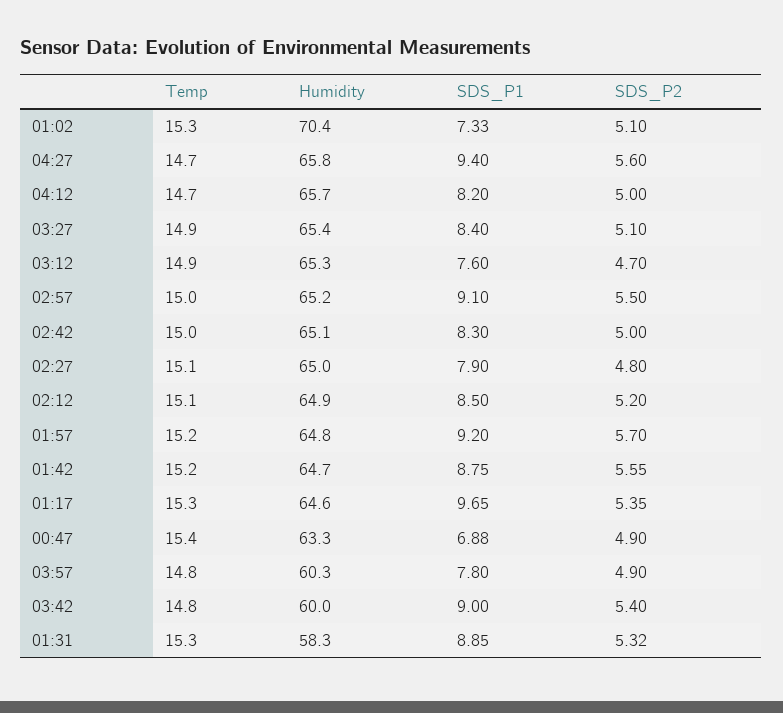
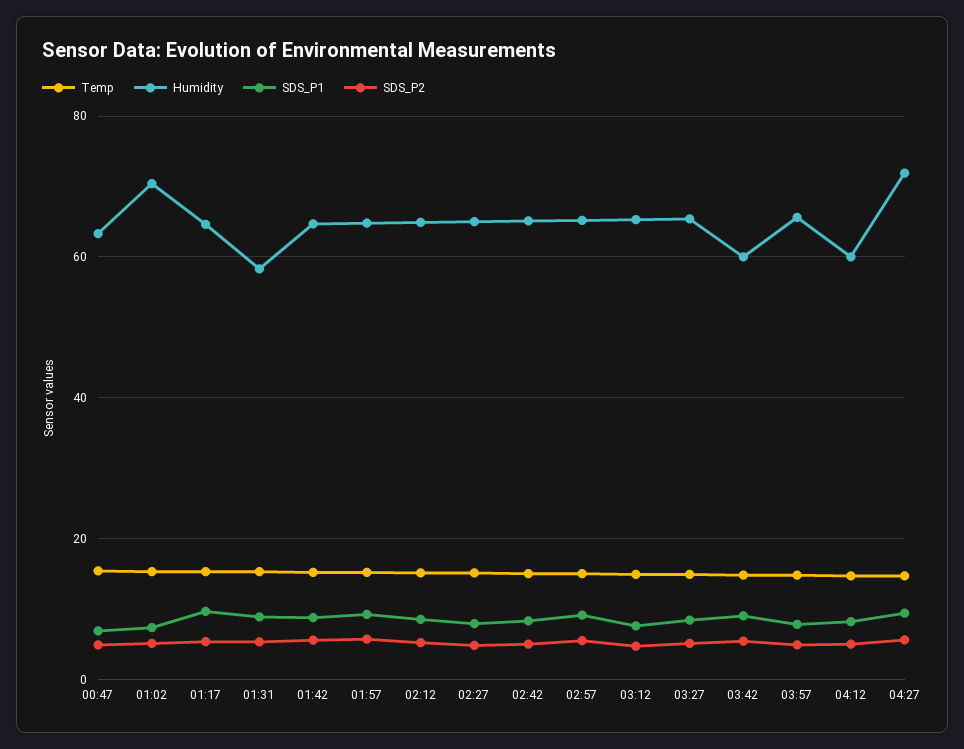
  {
    "Temp": {
      "01:02": 15.3,
      "04:27": 14.7,
      "04:12": 14.7,
      "03:27": 14.9,
      "03:12": 14.9,
      "02:57": 15,
      "02:42": 15,
      "02:27": 15.1,
      "02:12": 15.1,
      "01:57": 15.2,
      "01:42": 15.2,
      "01:17": 15.3,
      "00:47": 15.4,
      "03:57": 14.8,
      "03:42": 14.8,
      "01:31": 15.3
    },
    "Humidity": {
      "01:02": 70.4,
-     "04:27": 65.8,
+     "04:27": 72,
-     "04:12": 65.7,
+     "04:12": 60,
      "03:27": 65.4,
      "03:12": 65.3,
      "02:57": 65.2,
      "02:42": 65.1,
      "02:27": 65,
      "02:12": 64.9,
      "01:57": 64.8,
      "01:42": 64.7,
      "01:17": 64.6,
      "00:47": 63.3,
-     "03:57": 60.3,
+     "03:57": 66,
      "03:42": 60,
      "01:31": 58.3
    },
    "SDS_P1": {
      "01:02": 7.33,
      "04:27": 9.4,
      "04:12": 8.2,
      "03:27": 8.4,
      "03:12": 7.6,
      "02:57": 9.1,
      "02:42": 8.3,
      "02:27": 7.9,
      "02:12": 8.5,
      "01:57": 9.2,
      "01:42": 8.75,
      "01:17": 9.65,
      "00:47": 6.88,
      "03:57": 7.8,
      "03:42": 9,
      "01:31": 8.85
    },
    "SDS_P2": {
      "01:02": 5.1,
      "04:27": 5.6,
      "04:12": 5,
      "03:27": 5.1,
      "03:12": 4.7,
      "02:57": 5.5,
      "02:42": 5,
      "02:27": 4.8,
      "02:12": 5.2,
      "01:57": 5.7,
      "01:42": 5.55,
      "01:17": 5.35,
      "00:47": 4.9,
      "03:57": 4.9,
      "03:42": 5.4,
      "01:31": 5.32
    }
  }

